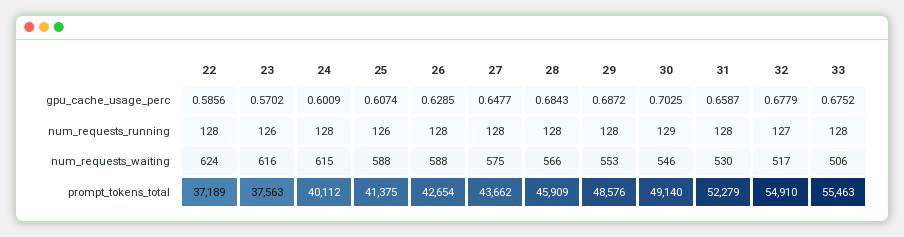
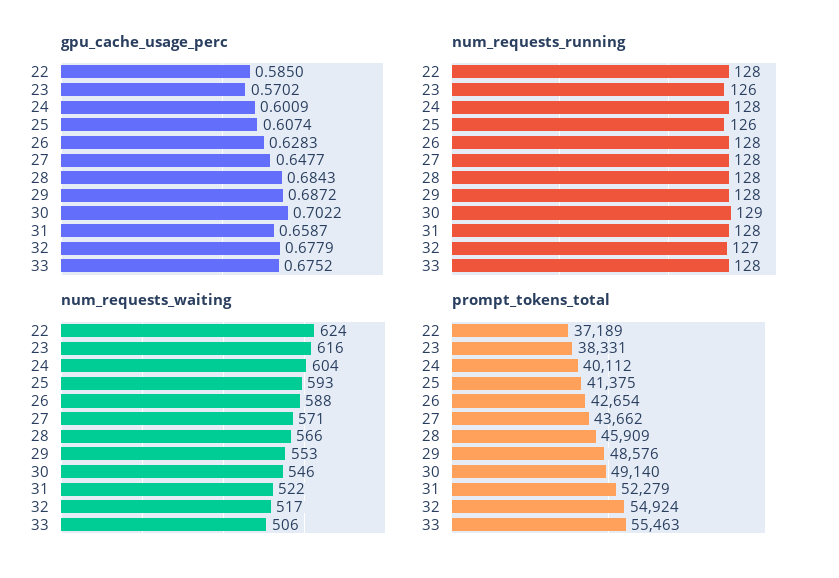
  {
    "gpu_cache_usage_perc": {
-     "22": 0.5856,
+     "22": 0.585,
      "23": 0.5702,
      "24": 0.6009,
      "25": 0.6074,
-     "26": 0.6285,
+     "26": 0.6283,
      "27": 0.6477,
      "28": 0.6843,
      "29": 0.6872,
-     "30": 0.7025,
+     "30": 0.7022,
      "31": 0.6587,
      "32": 0.6779,
      "33": 0.6752
    },
    "num_requests_running": {
      "22": 128,
      "23": 126,
      "24": 128,
      "25": 126,
      "26": 128,
      "27": 128,
      "28": 128,
      "29": 128,
      "30": 129,
      "31": 128,
      "32": 127,
      "33": 128
    },
    "num_requests_waiting": {
      "22": 624,
      "23": 616,
-     "24": 615,
+     "24": 604,
-     "25": 588,
+     "25": 593,
      "26": 588,
-     "27": 575,
+     "27": 571,
      "28": 566,
      "29": 553,
      "30": 546,
-     "31": 530,
+     "31": 522,
      "32": 517,
      "33": 506
    },
    "prompt_tokens_total": {
      "22": 37189,
-     "23": 37563,
+     "23": 38331,
      "24": 40112,
      "25": 41375,
      "26": 42654,
      "27": 43662,
      "28": 45909,
      "29": 48576,
      "30": 49140,
      "31": 52279,
-     "32": 54910,
+     "32": 54924,
      "33": 55463
    }
  }

